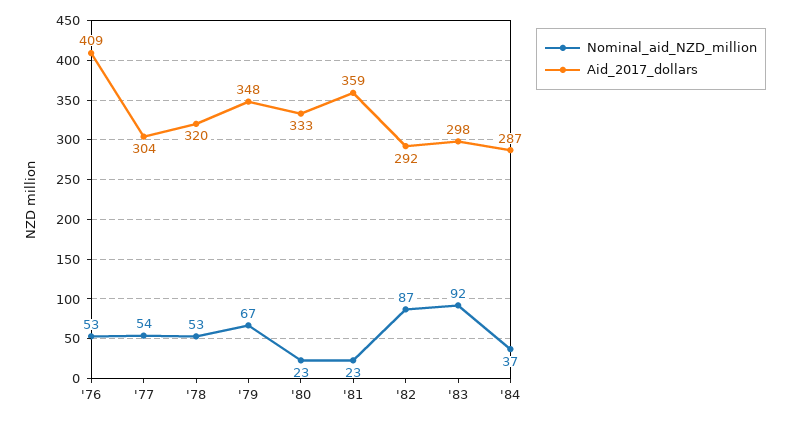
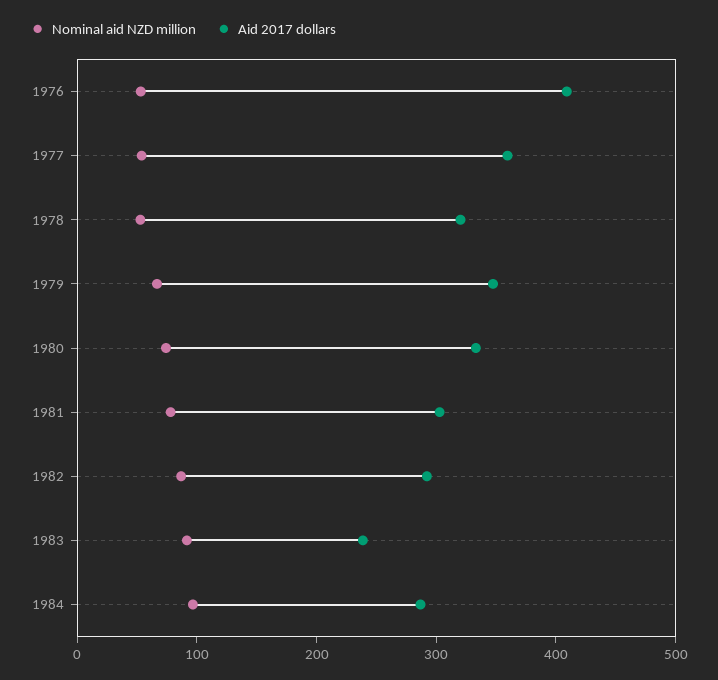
  {
    "Nominal_aid_NZD_million": {
      "'76": 53,
      "'77": 54,
      "'78": 53,
      "'79": 67,
-     "'80": 23,
+     "'80": 80,
-     "'81": 23,
+     "'81": 80,
      "'82": 87,
      "'83": 92,
-     "'84": 37
+     "'84": 100
    },
    "Aid_2017_dollars": {
      "'76": 409,
-     "'77": 304,
+     "'77": 360,
      "'78": 320,
      "'79": 348,
      "'80": 333,
-     "'81": 359,
+     "'81": 300,
      "'82": 292,
-     "'83": 298,
+     "'83": 240,
      "'84": 287
    }
  }

